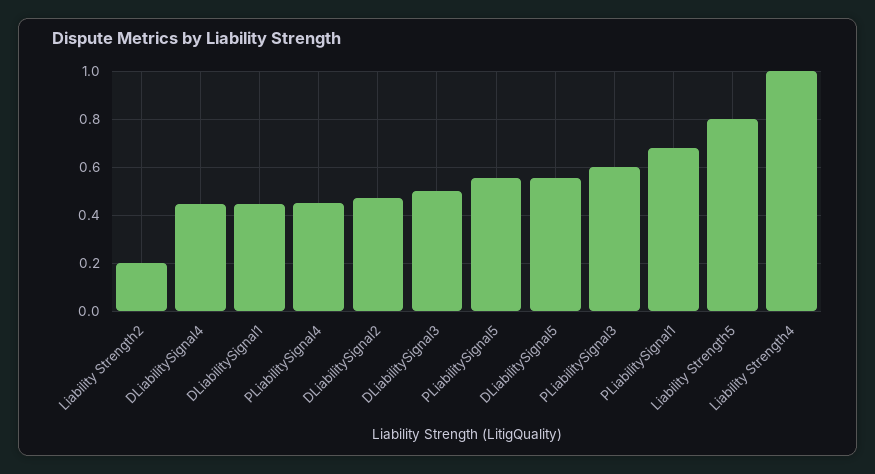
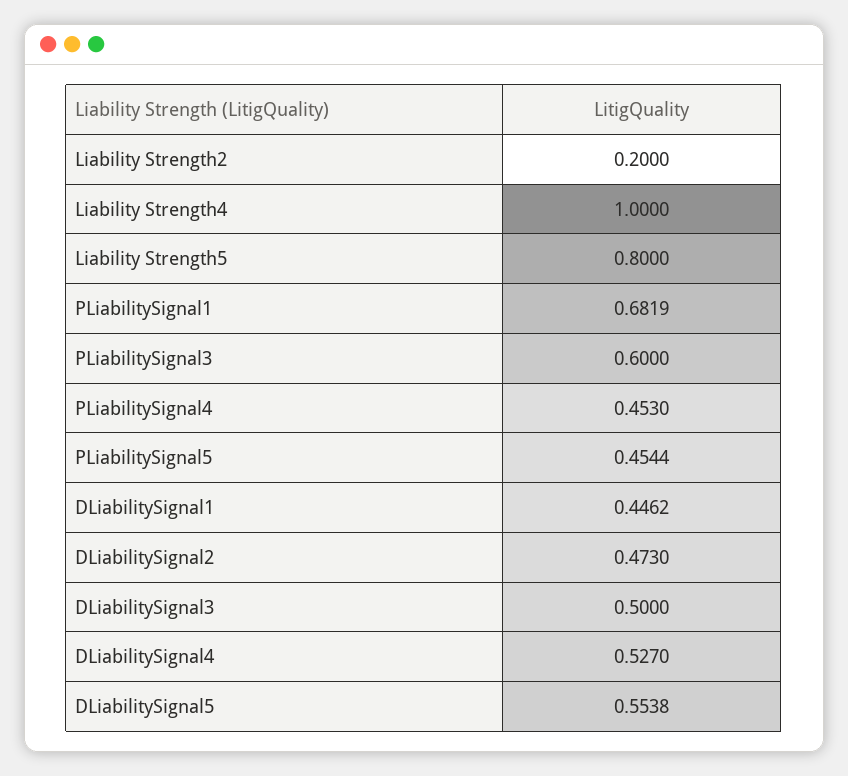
  {
    "Liability Strength2": 0.2,
-   "DLiabilitySignal4": 0.45,
+   "DLiabilitySignal4": 0.527,
    "DLiabilitySignal1": 0.4462,
    "PLiabilitySignal4": 0.453,
    "DLiabilitySignal2": 0.473,
    "DLiabilitySignal3": 0.5,
-   "PLiabilitySignal5": 0.55,
+   "PLiabilitySignal5": 0.4544,
    "DLiabilitySignal5": 0.5538,
    "PLiabilitySignal3": 0.6,
    "PLiabilitySignal1": 0.6819,
    "Liability Strength5": 0.8,
    "Liability Strength4": 1
  }

